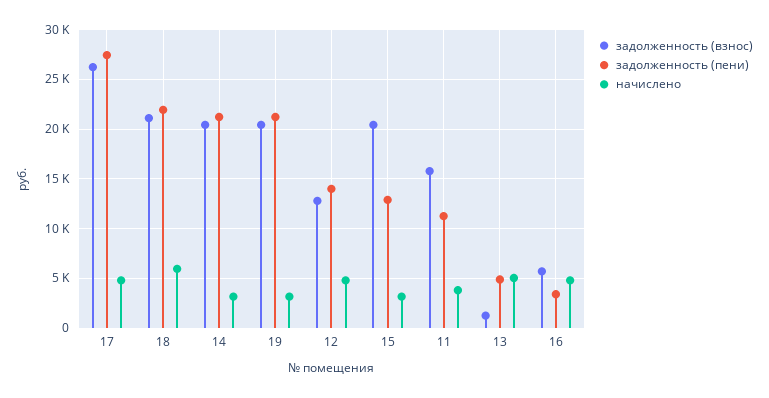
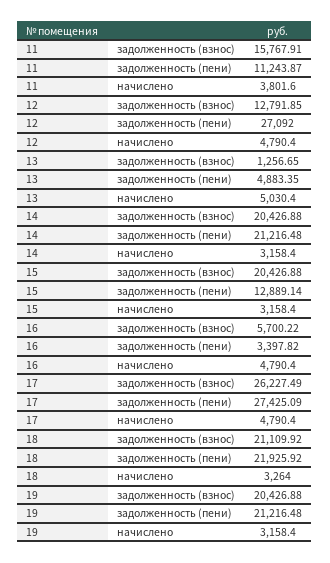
  {
    "задолженность (взнос)": {
      "17": 26227.49,
      "18": 21109.92,
      "14": 20426.88,
      "19": 20426.88,
      "12": 12791.85,
      "15": 20426.88,
      "11": 15767.91,
      "13": 1256.65,
      "16": 5700.22
    },
    "задолженность (пени)": {
      "17": 27425.09,
      "18": 21925.92,
      "14": 21216.48,
      "19": 21216.48,
-     "12": 14000,
+     "12": 27092,
      "15": 12889.14,
      "11": 11243.87,
      "13": 4883.35,
      "16": 3397.82
    },
    "начислено": {
      "17": 4790.4,
-     "18": 6000,
+     "18": 3264,
      "14": 3158.4,
      "19": 3158.4,
      "12": 4790.4,
      "15": 3158.4,
      "11": 3801.6,
      "13": 5030.4,
      "16": 4790.4
    }
  }

